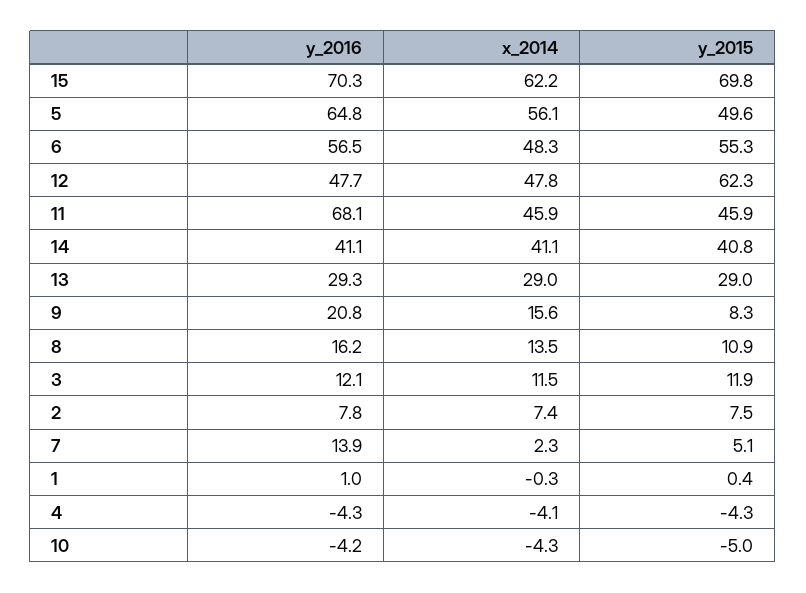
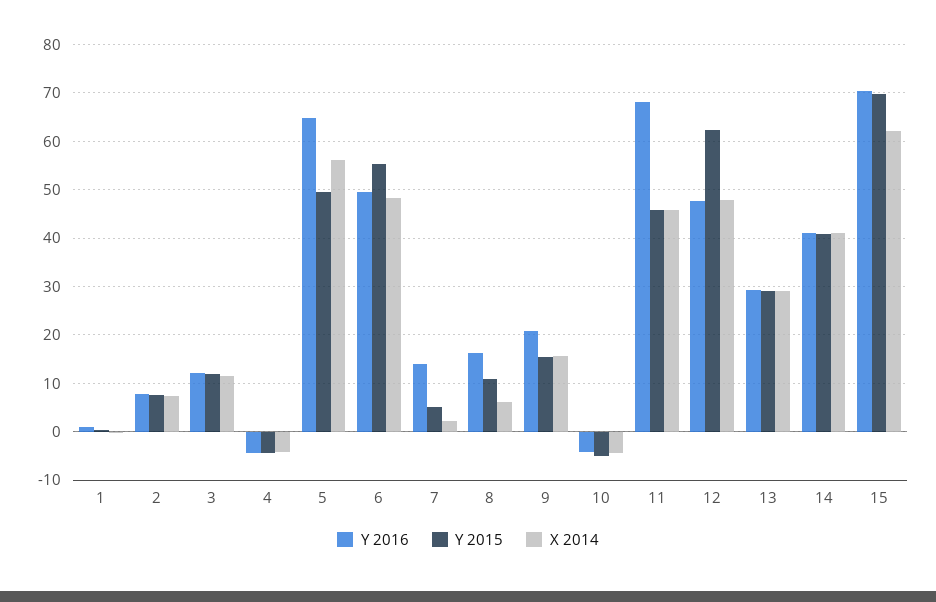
  {
    "y_2016": {
      "15": 70.3,
      "5": 64.8,
-     "6": 56.5,
+     "6": 50,
      "12": 47.7,
      "11": 68.1,
      "14": 41.1,
      "13": 29.3,
      "9": 20.8,
      "8": 16.2,
      "3": 12.1,
      "2": 7.8,
      "7": 13.9,
      "1": 1,
      "4": -4.3,
      "10": -4.2
    },
    "x_2014": {
      "15": 62.2,
      "5": 56.1,
      "6": 48.3,
      "12": 47.8,
      "11": 45.9,
      "14": 41.1,
      "13": 29,
      "9": 15.6,
-     "8": 13.5,
+     "8": 6,
      "3": 11.5,
      "2": 7.4,
      "7": 2.3,
      "1": -0.3,
      "4": -4.1,
      "10": -4.3
    },
    "y_2015": {
      "15": 69.8,
      "5": 49.6,
      "6": 55.3,
      "12": 62.3,
      "11": 45.9,
      "14": 40.8,
      "13": 29,
-     "9": 8.3,
+     "9": 16,
      "8": 10.9,
      "3": 11.9,
      "2": 7.5,
      "7": 5.1,
      "1": 0.4,
      "4": -4.3,
      "10": -5
    }
  }

